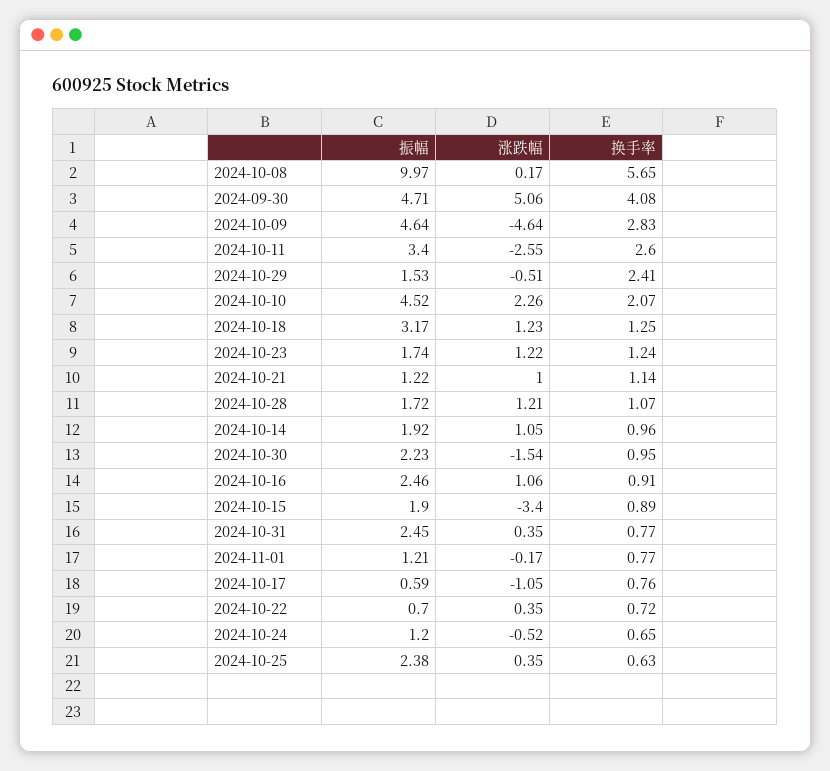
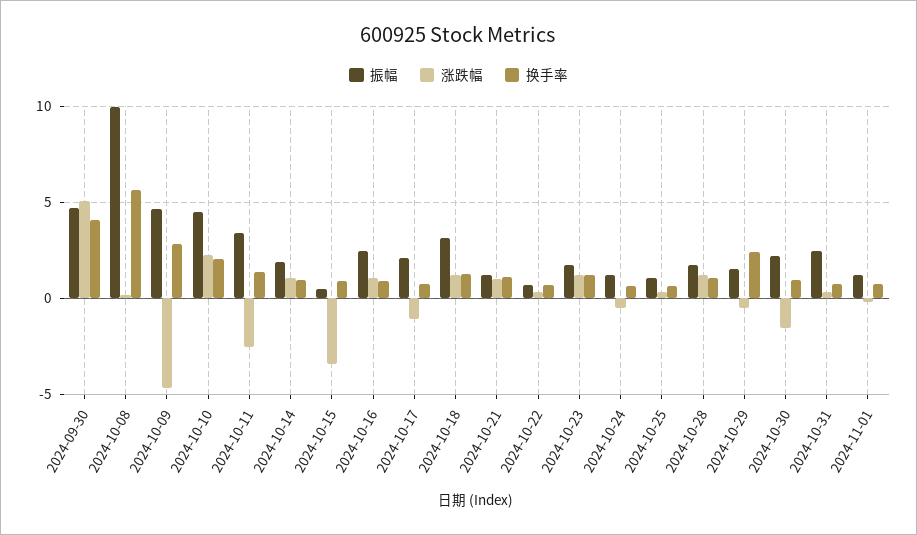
  {
    "振幅": {
      "2024-10-08": 9.97,
      "2024-09-30": 4.71,
      "2024-10-09": 4.64,
      "2024-10-11": 3.4,
      "2024-10-29": 1.53,
      "2024-10-10": 4.52,
      "2024-10-18": 3.17,
      "2024-10-23": 1.74,
      "2024-10-21": 1.22,
      "2024-10-28": 1.72,
      "2024-10-14": 1.92,
      "2024-10-30": 2.23,
      "2024-10-16": 2.46,
-     "2024-10-15": 1.9,
+     "2024-10-15": 0.5,
      "2024-10-31": 2.45,
      "2024-11-01": 1.21,
-     "2024-10-17": 0.59,
+     "2024-10-17": 2,
      "2024-10-22": 0.7,
      "2024-10-24": 1.2,
-     "2024-10-25": 2.38
+     "2024-10-25": 1
    },
    "涨跌幅": {
      "2024-10-08": 0.17,
      "2024-09-30": 5.06,
      "2024-10-09": -4.64,
      "2024-10-11": -2.55,
      "2024-10-29": -0.51,
      "2024-10-10": 2.26,
      "2024-10-18": 1.23,
      "2024-10-23": 1.22,
      "2024-10-21": 1,
      "2024-10-28": 1.21,
      "2024-10-14": 1.05,
      "2024-10-30": -1.54,
      "2024-10-16": 1.06,
      "2024-10-15": -3.4,
      "2024-10-31": 0.35,
      "2024-11-01": -0.17,
      "2024-10-17": -1.05,
      "2024-10-22": 0.35,
      "2024-10-24": -0.52,
      "2024-10-25": 0.35
    },
    "换手率": {
      "2024-10-08": 5.65,
      "2024-09-30": 4.08,
      "2024-10-09": 2.83,
-     "2024-10-11": 2.6,
+     "2024-10-11": 1.5,
      "2024-10-29": 2.41,
      "2024-10-10": 2.07,
      "2024-10-18": 1.25,
      "2024-10-23": 1.24,
      "2024-10-21": 1.14,
      "2024-10-28": 1.07,
      "2024-10-14": 0.96,
      "2024-10-30": 0.95,
      "2024-10-16": 0.91,
      "2024-10-15": 0.89,
      "2024-10-31": 0.77,
      "2024-11-01": 0.77,
      "2024-10-17": 0.76,
      "2024-10-22": 0.72,
      "2024-10-24": 0.65,
      "2024-10-25": 0.63
    }
  }

